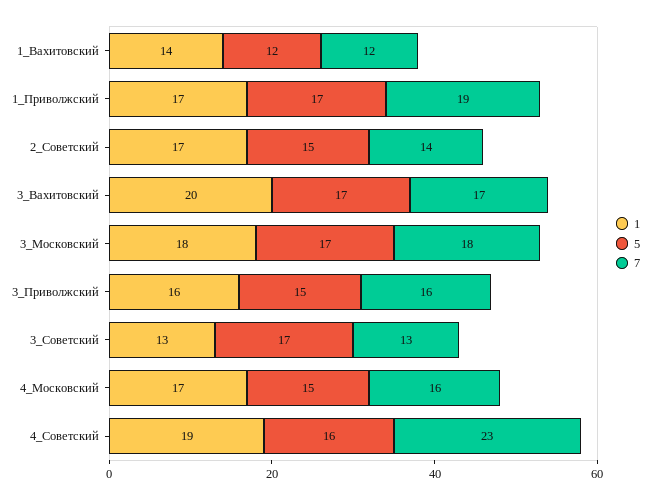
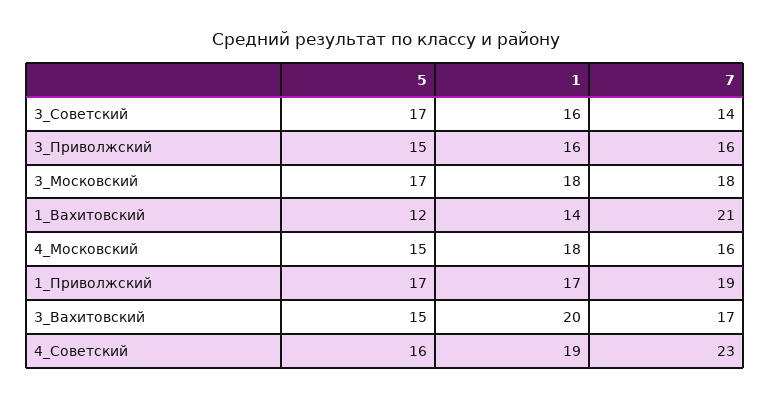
  {
    "1": {
      "1_Вахитовский": 14,
      "1_Приволжский": 17,
-     "2_Советский": 17,
      "3_Вахитовский": 20,
      "3_Московский": 18,
      "3_Приволжский": 16,
-     "3_Советский": 13,
+     "3_Советский": 16,
-     "4_Московский": 17,
+     "4_Московский": 18,
      "4_Советский": 19
    },
    "5": {
      "1_Вахитовский": 12,
      "1_Приволжский": 17,
-     "2_Советский": 15,
-     "3_Вахитовский": 17,
+     "3_Вахитовский": 15,
      "3_Московский": 17,
      "3_Приволжский": 15,
      "3_Советский": 17,
      "4_Московский": 15,
      "4_Советский": 16
    },
    "7": {
-     "1_Вахитовский": 12,
+     "1_Вахитовский": 21,
      "1_Приволжский": 19,
-     "2_Советский": 14,
      "3_Вахитовский": 17,
      "3_Московский": 18,
      "3_Приволжский": 16,
-     "3_Советский": 13,
+     "3_Советский": 14,
      "4_Московский": 16,
      "4_Советский": 23
    }
  }

